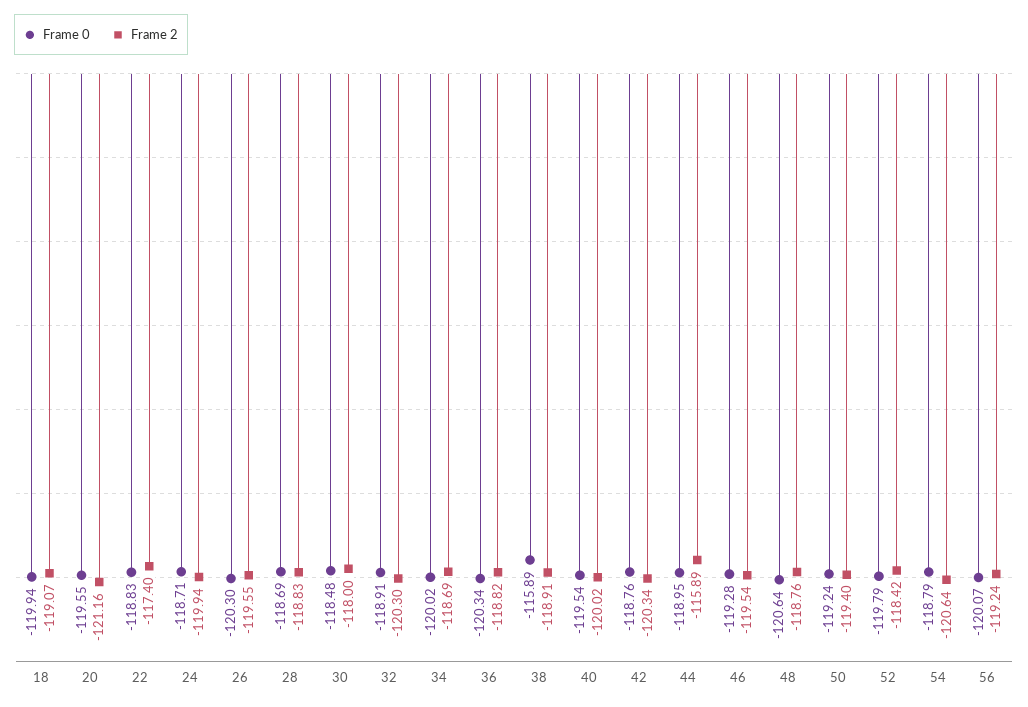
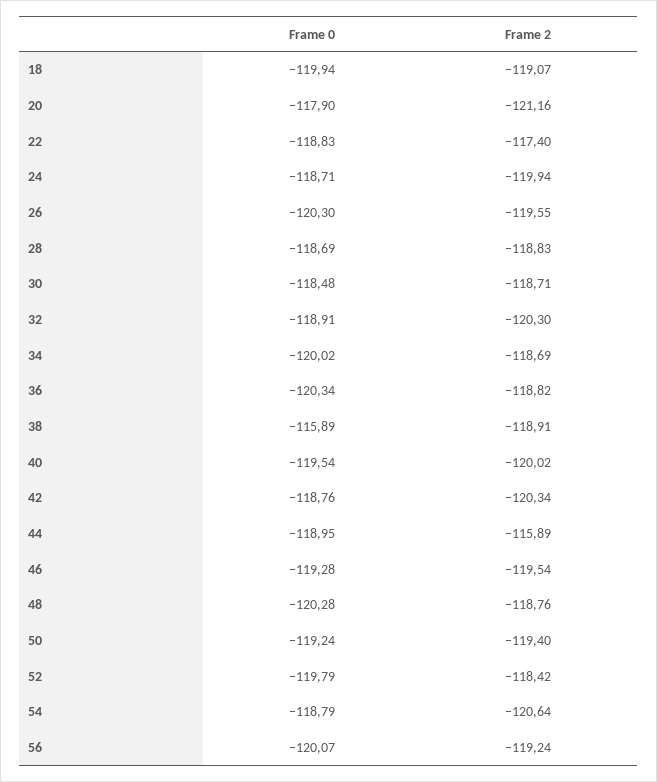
  {
    "Frame 0": {
      "18": -119.94,
-     "20": -119.55,
+     "20": -117.9,
      "22": -118.83,
      "24": -118.71,
      "26": -120.3,
      "28": -118.69,
      "30": -118.48,
      "32": -118.91,
      "34": -120.02,
      "36": -120.34,
      "38": -115.89,
      "40": -119.54,
      "42": -118.76,
      "44": -118.95,
      "46": -119.28,
-     "48": -120.64,
+     "48": -120.28,
      "50": -119.24,
      "52": -119.79,
      "54": -118.79,
      "56": -120.07
    },
    "Frame 2": {
      "18": -119.07,
      "20": -121.16,
      "22": -117.4,
      "24": -119.94,
      "26": -119.55,
      "28": -118.83,
-     "30": -118,
+     "30": -118.71,
      "32": -120.3,
      "34": -118.69,
      "36": -118.82,
      "38": -118.91,
      "40": -120.02,
      "42": -120.34,
      "44": -115.89,
      "46": -119.54,
      "48": -118.76,
      "50": -119.4,
      "52": -118.42,
      "54": -120.64,
      "56": -119.24
    }
  }

